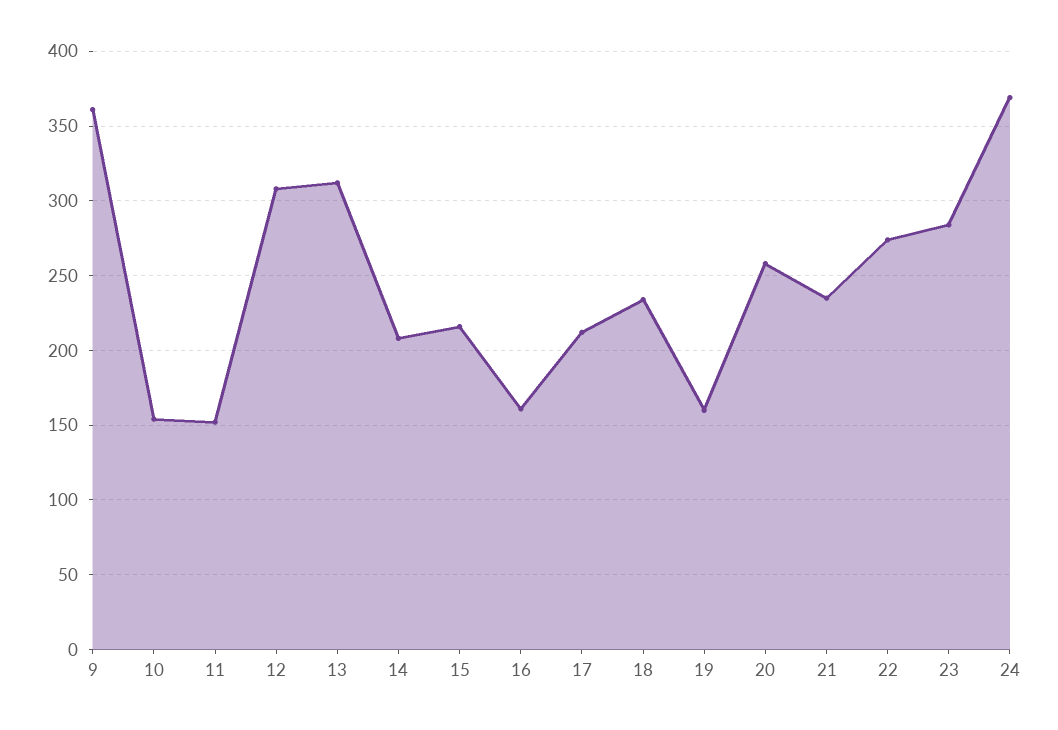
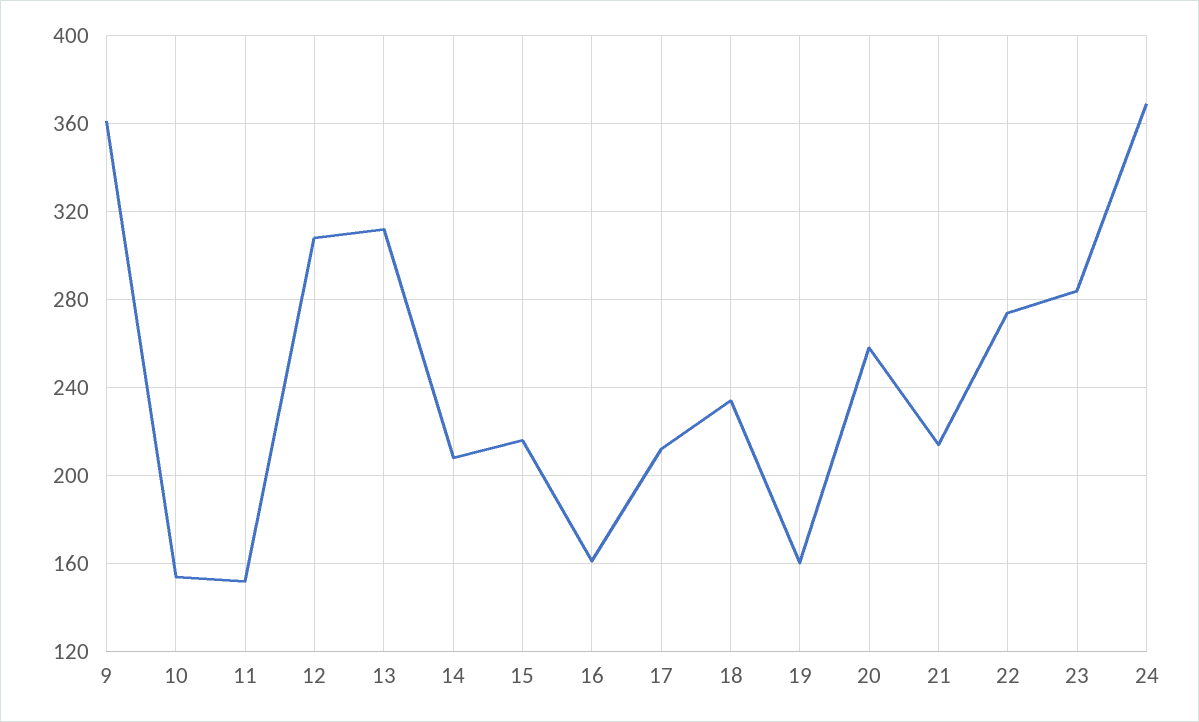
  {
    "9": 360,
    "10": 155,
    "11": 150,
    "12": 310,
    "13": 310,
    "14": 210,
    "15": 215,
    "16": 160,
    "17": 210,
    "18": 235,
    "19": 160,
    "20": 260,
-   "21": 235,
+   "21": 215,
    "22": 275,
    "23": 285,
    "24": 370
  }

